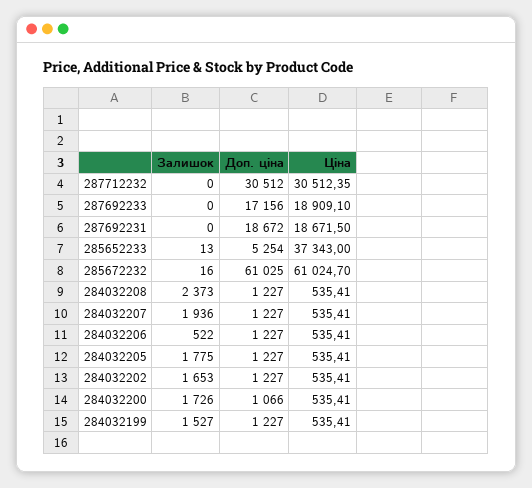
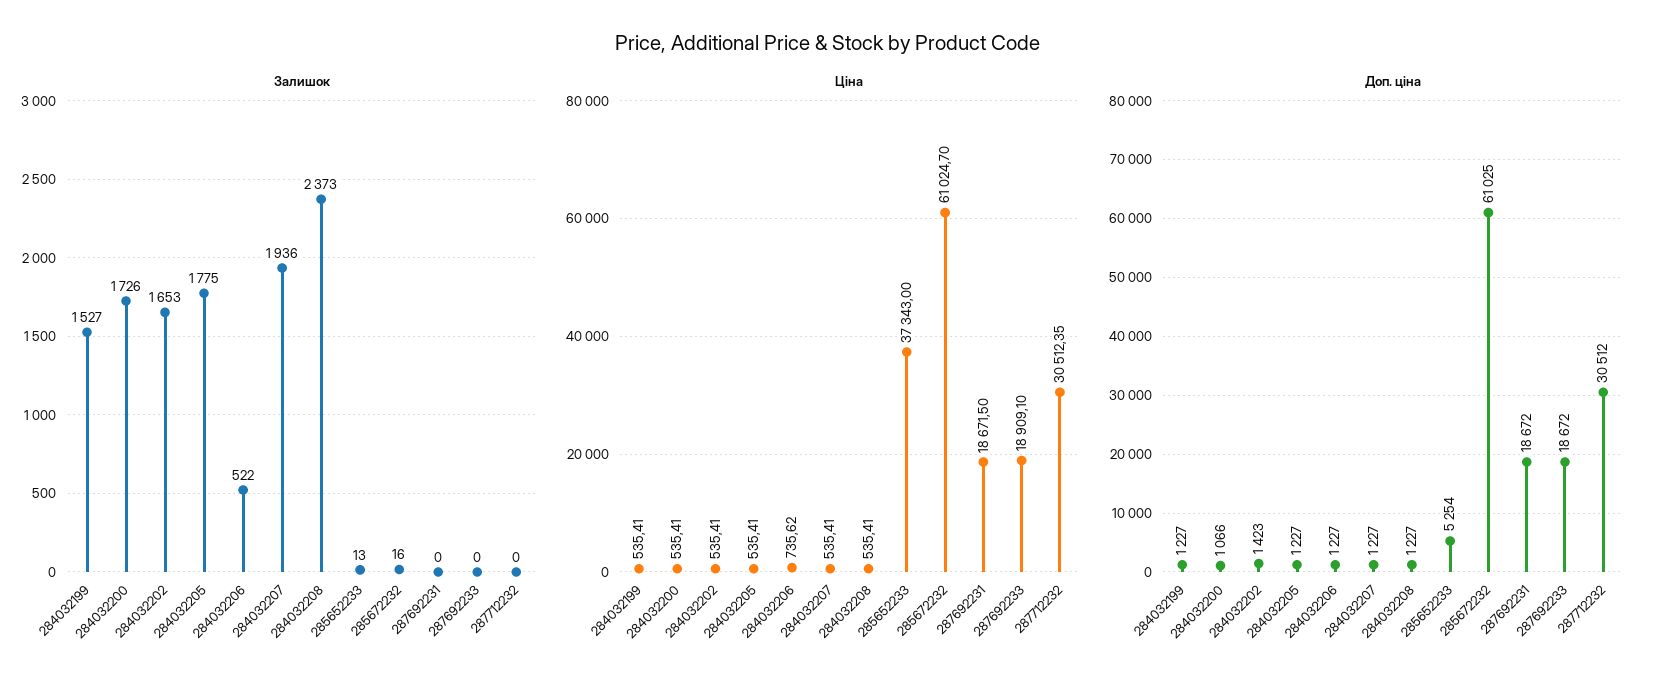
  {
    "Залишок": {
      "287712232": 0,
      "287692233": 0,
      "287692231": 0,
      "285652233": 13,
      "285672232": 16,
      "284032208": 2373,
      "284032207": 1936,
      "284032206": 522,
      "284032205": 1775,
      "284032202": 1653,
      "284032200": 1726,
      "284032199": 1527
    },
    "Доп. ціна": {
      "287712232": 30512,
-     "287692233": 17156,
+     "287692233": 18672,
      "287692231": 18672,
      "285652233": 5254,
      "285672232": 61025,
      "284032208": 1227,
      "284032207": 1227,
      "284032206": 1227,
      "284032205": 1227,
-     "284032202": 1227,
+     "284032202": 1423,
      "284032200": 1066,
      "284032199": 1227
    },
    "Ціна": {
      "287712232": 30512.35,
      "287692233": 18909.1,
      "287692231": 18671.5,
      "285652233": 37343,
      "285672232": 61024.7,
      "284032208": 535.41,
      "284032207": 535.41,
-     "284032206": 535.41,
+     "284032206": 735.62,
      "284032205": 535.41,
      "284032202": 535.41,
      "284032200": 535.41,
      "284032199": 535.41
    }
  }

